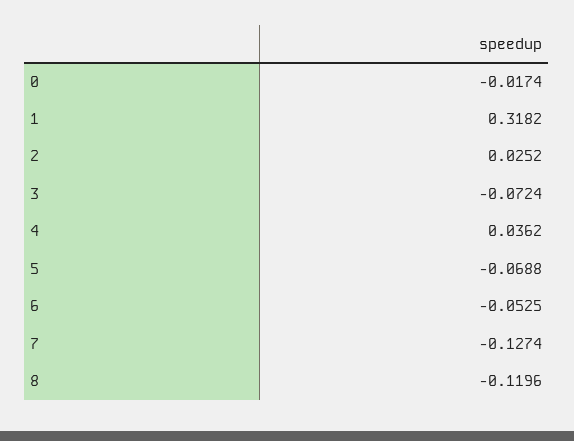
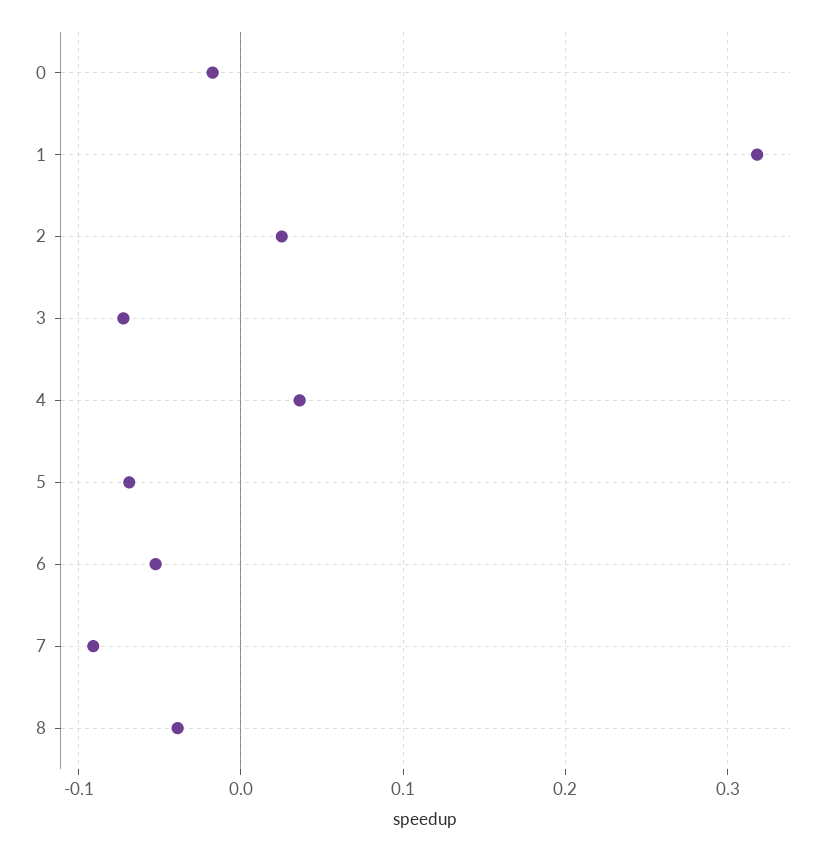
  {
    "0": -0.0174,
    "1": 0.3182,
    "2": 0.0252,
    "3": -0.0724,
    "4": 0.0362,
    "5": -0.0688,
    "6": -0.0525,
-   "7": -0.1274,
+   "7": -0.09,
-   "8": -0.1196
+   "8": -0.04
  }

